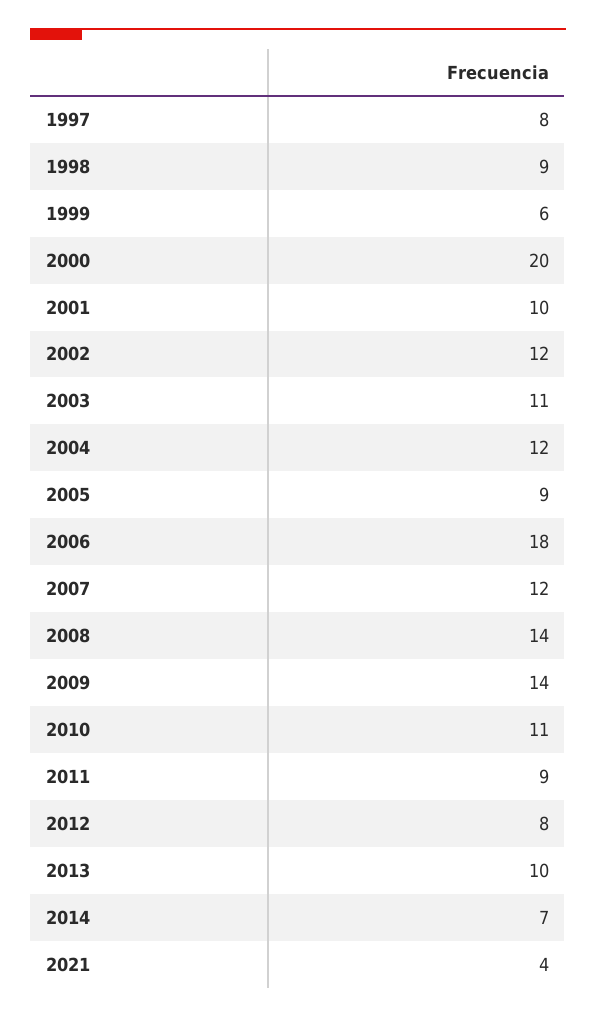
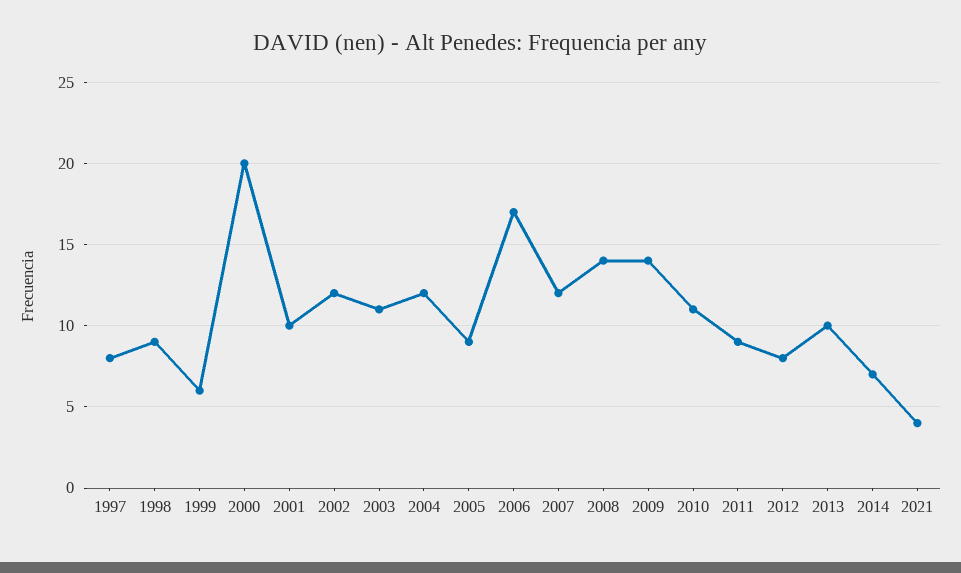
  {
    "1997": 8,
    "1998": 9,
    "1999": 6,
    "2000": 20,
    "2001": 10,
    "2002": 12,
    "2003": 11,
    "2004": 12,
    "2005": 9,
-   "2006": 18,
+   "2006": 17,
    "2007": 12,
    "2008": 14,
    "2009": 14,
    "2010": 11,
    "2011": 9,
    "2012": 8,
    "2013": 10,
    "2014": 7,
    "2021": 4
  }

